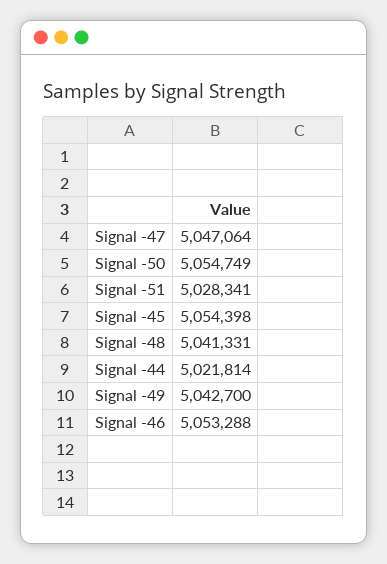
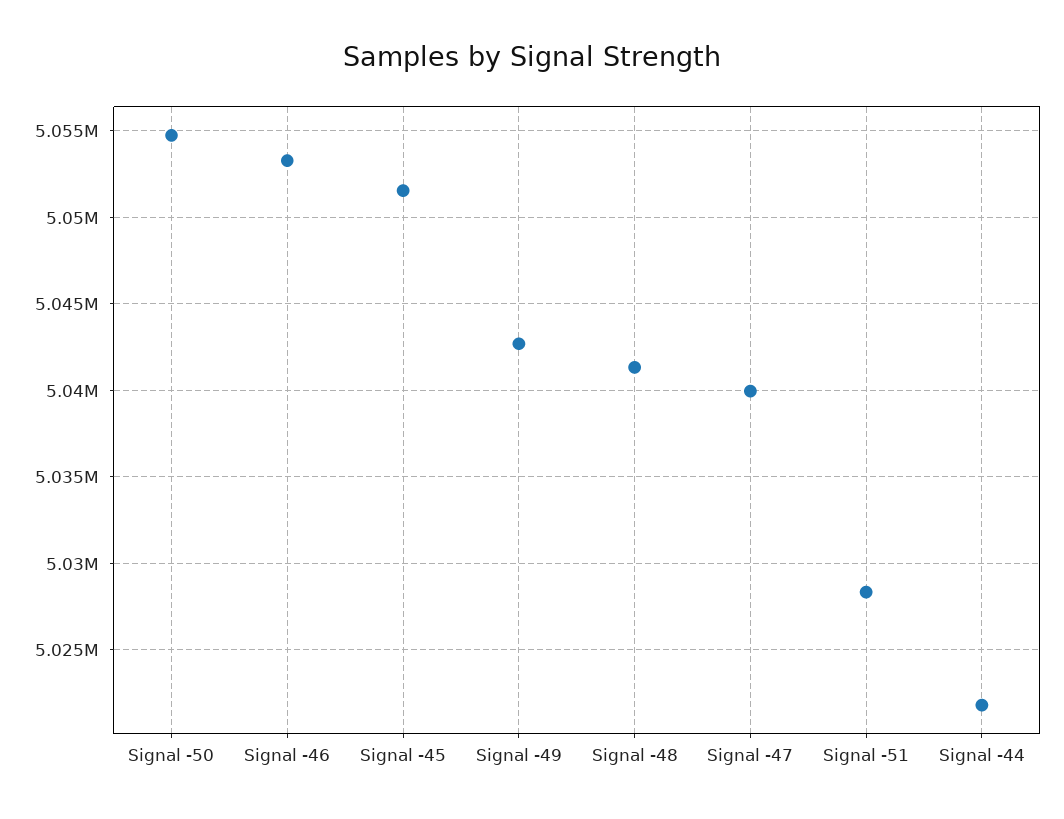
  {
-   "Signal -47": 5047064,
+   "Signal -47": 5040000,
    "Signal -50": 5054749,
    "Signal -51": 5028341,
-   "Signal -45": 5054398,
+   "Signal -45": 5051500,
    "Signal -48": 5041331,
    "Signal -44": 5021814,
    "Signal -49": 5042700,
    "Signal -46": 5053288
  }

